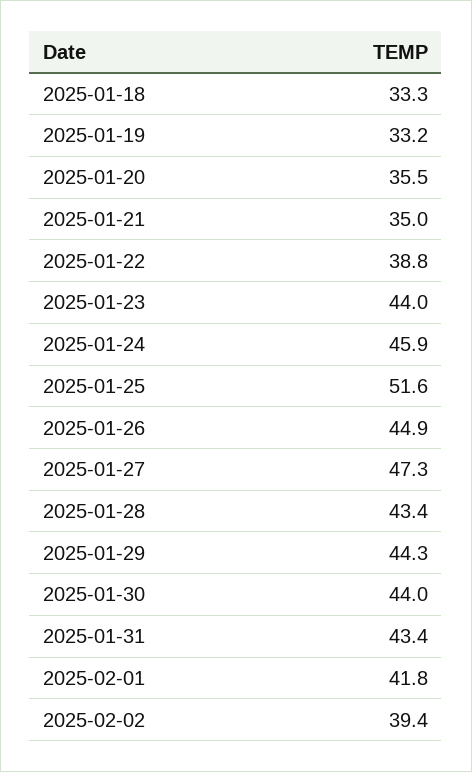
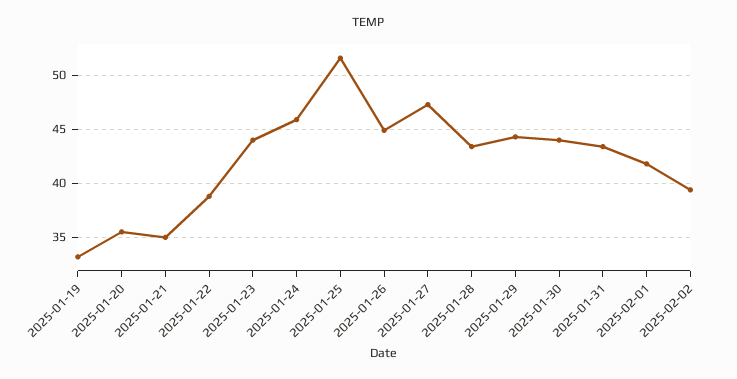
  {
-   "2025-01-18": 33.3,
    "2025-01-19": 33.2,
    "2025-01-20": 35.5,
    "2025-01-21": 35,
    "2025-01-22": 38.8,
    "2025-01-23": 44,
    "2025-01-24": 45.9,
    "2025-01-25": 51.6,
    "2025-01-26": 44.9,
    "2025-01-27": 47.3,
    "2025-01-28": 43.4,
    "2025-01-29": 44.3,
    "2025-01-30": 44,
    "2025-01-31": 43.4,
    "2025-02-01": 41.8,
    "2025-02-02": 39.4
  }

